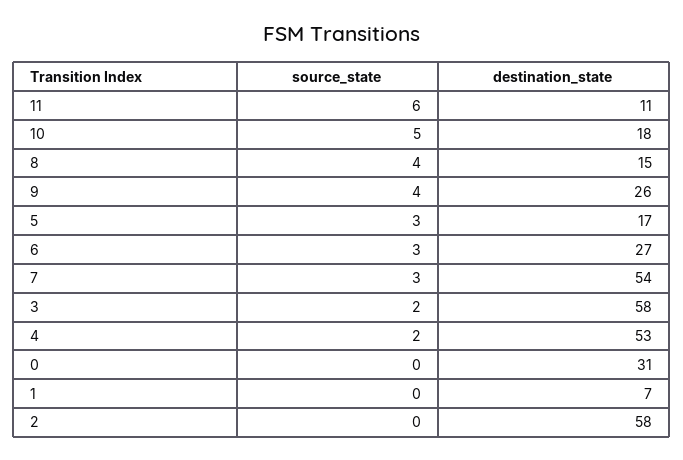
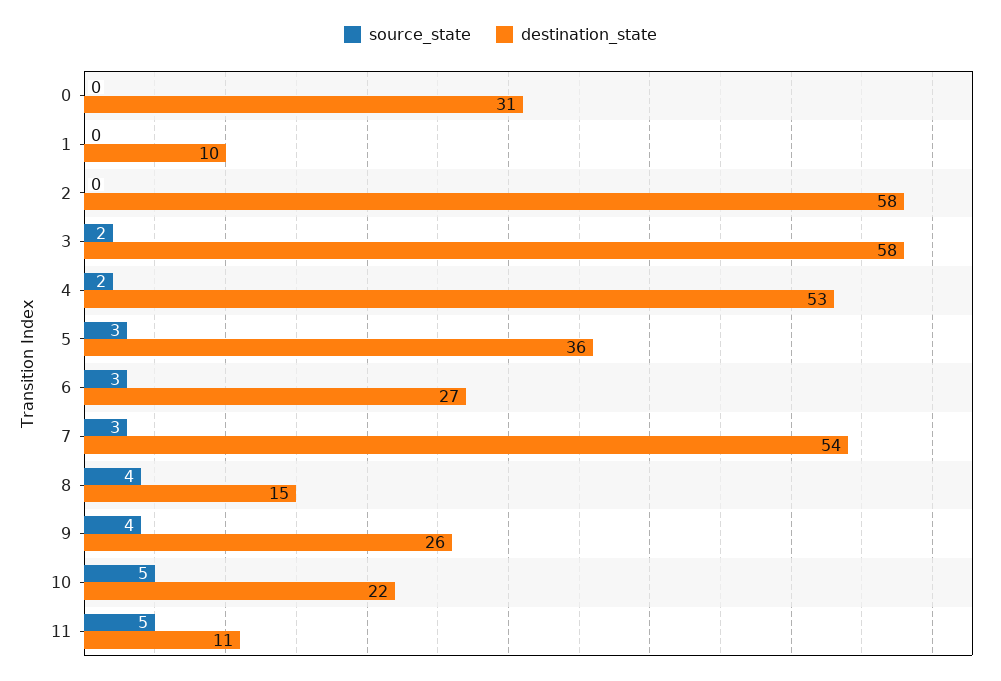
  {
    "source_state": {
-     "11": 6,
+     "11": 5,
      "10": 5,
      "8": 4,
      "9": 4,
      "5": 3,
      "6": 3,
      "7": 3,
      "3": 2,
      "4": 2,
      "0": 0,
      "1": 0,
      "2": 0
    },
    "destination_state": {
      "11": 11,
-     "10": 18,
+     "10": 22,
      "8": 15,
      "9": 26,
-     "5": 17,
+     "5": 36,
      "6": 27,
      "7": 54,
      "3": 58,
      "4": 53,
      "0": 31,
-     "1": 7,
+     "1": 10,
      "2": 58
    }
  }

